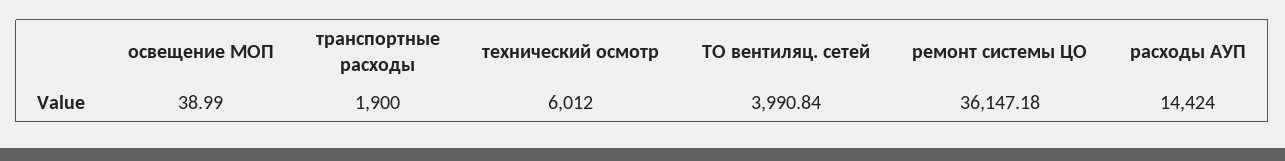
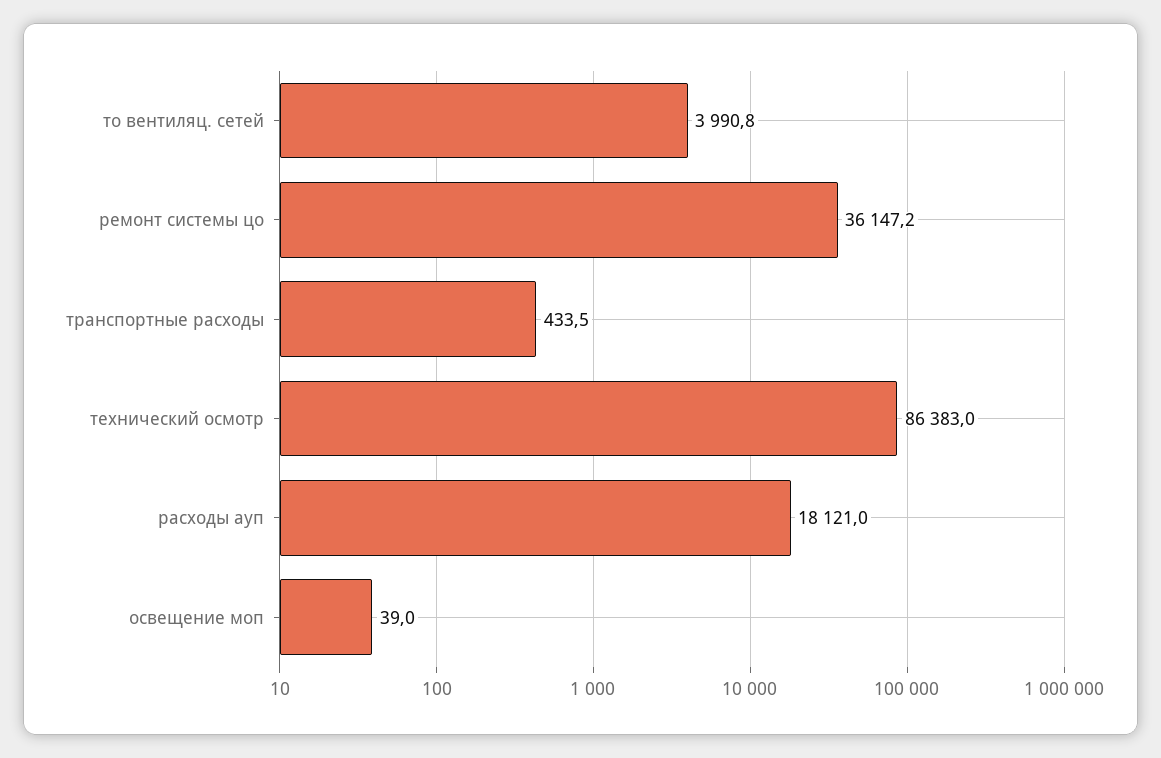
  {
    "освещение МОП": 38.99,
-   "транспортные расходы": 1900,
+   "транспортные расходы": 433.5,
-   "технический осмотр": 6012,
+   "технический осмотр": 86383,
    "ТО вентиляц. сетей": 3990.84,
    "ремонт системы ЦО": 36147.18,
-   "расходы АУП": 14424
+   "расходы АУП": 18121
  }

